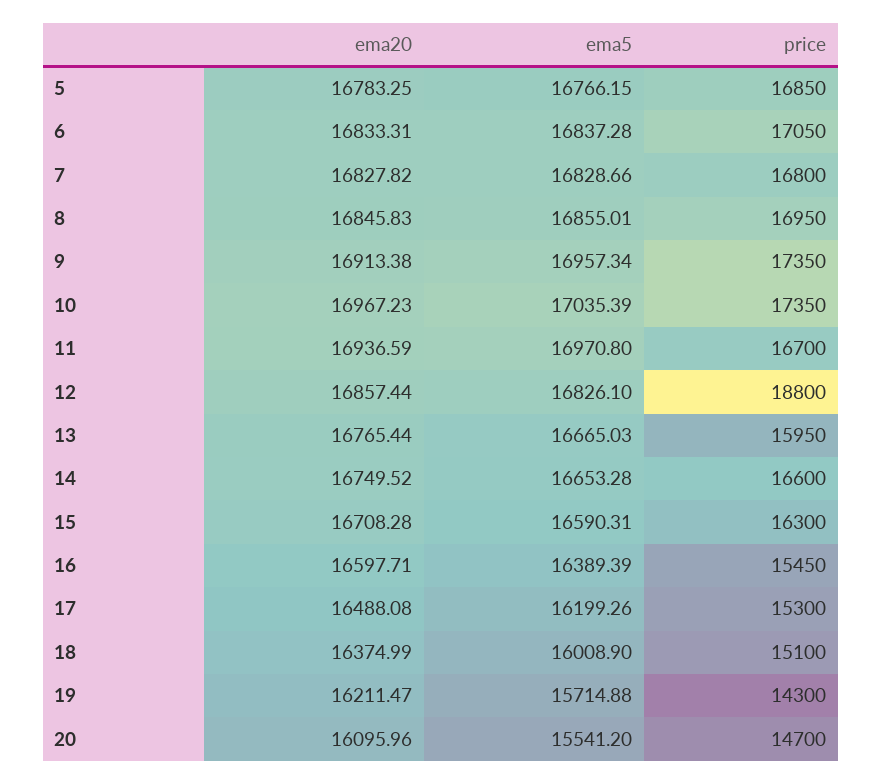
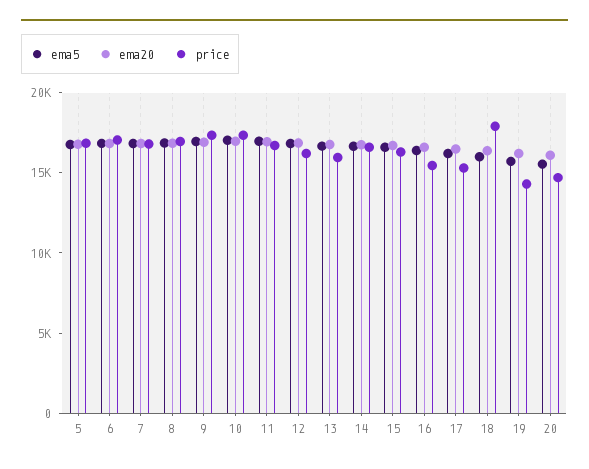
  {
    "ema20": {
      "5": 16783.25,
      "6": 16833.31,
      "7": 16827.82,
      "8": 16845.83,
      "9": 16913.38,
      "10": 16967.23,
      "11": 16936.59,
      "12": 16857.44,
      "13": 16765.44,
      "14": 16749.52,
      "15": 16708.28,
      "16": 16597.71,
      "17": 16488.08,
      "18": 16374.99,
      "19": 16211.47,
      "20": 16095.96
    },
    "ema5": {
      "5": 16766.15,
      "6": 16837.28,
      "7": 16828.66,
      "8": 16855.01,
      "9": 16957.34,
      "10": 17035.39,
      "11": 16970.8,
      "12": 16826.1,
      "13": 16665.03,
      "14": 16653.28,
      "15": 16590.31,
      "16": 16389.39,
      "17": 16199.26,
      "18": 16008.9,
      "19": 15714.88,
      "20": 15541.2
    },
    "price": {
      "5": 16850,
      "6": 17050,
      "7": 16800,
      "8": 16950,
      "9": 17350,
      "10": 17350,
      "11": 16700,
-     "12": 18800,
+     "12": 16000,
      "13": 15950,
      "14": 16600,
      "15": 16300,
      "16": 15450,
      "17": 15300,
-     "18": 15100,
+     "18": 18000,
      "19": 14300,
      "20": 14700
    }
  }

